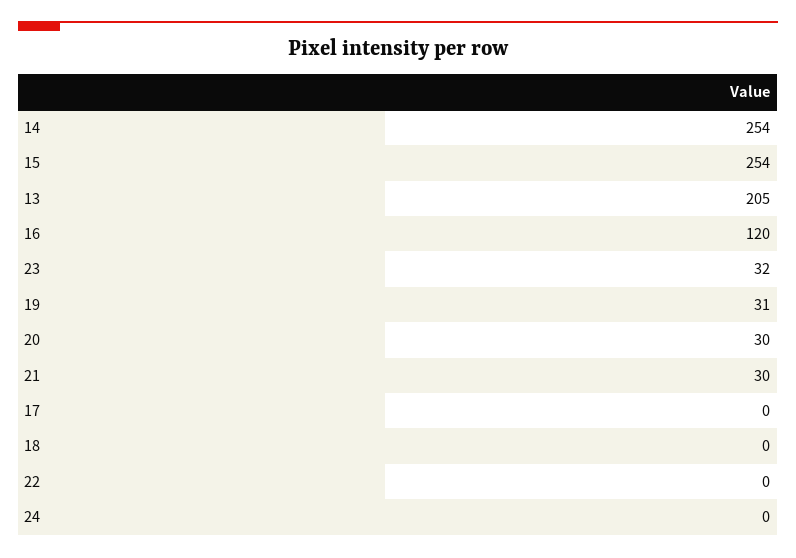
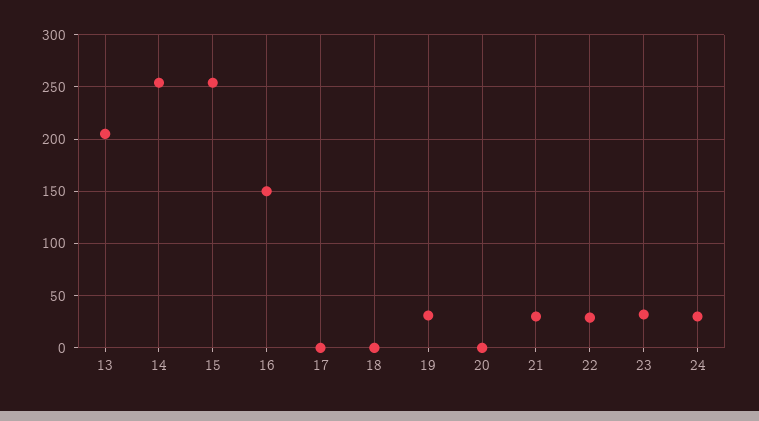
  {
    "14": 254,
    "15": 254,
    "13": 205,
-   "16": 120,
+   "16": 150,
    "23": 32,
    "19": 31,
-   "20": 30,
+   "20": 0,
    "21": 30,
    "17": 0,
    "18": 0,
-   "22": 0,
+   "22": 30,
-   "24": 0
+   "24": 30
  }

